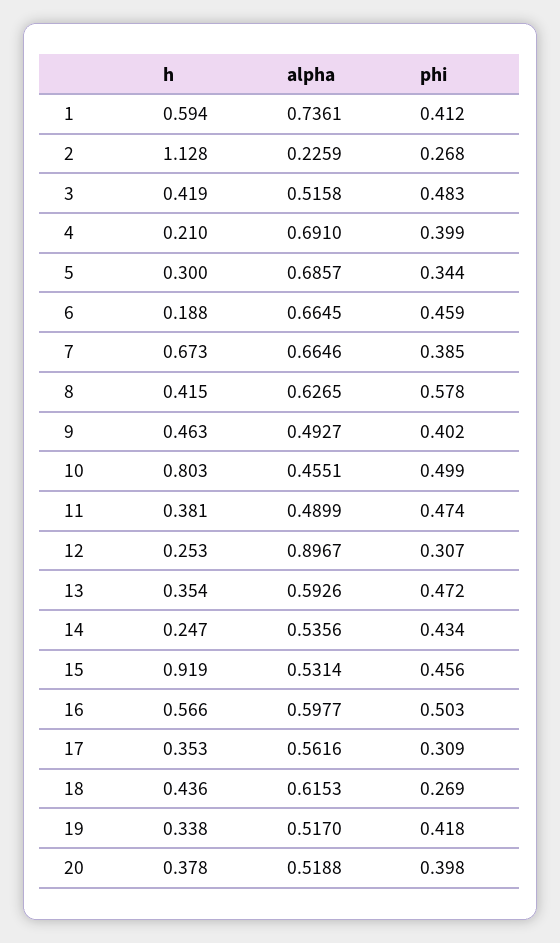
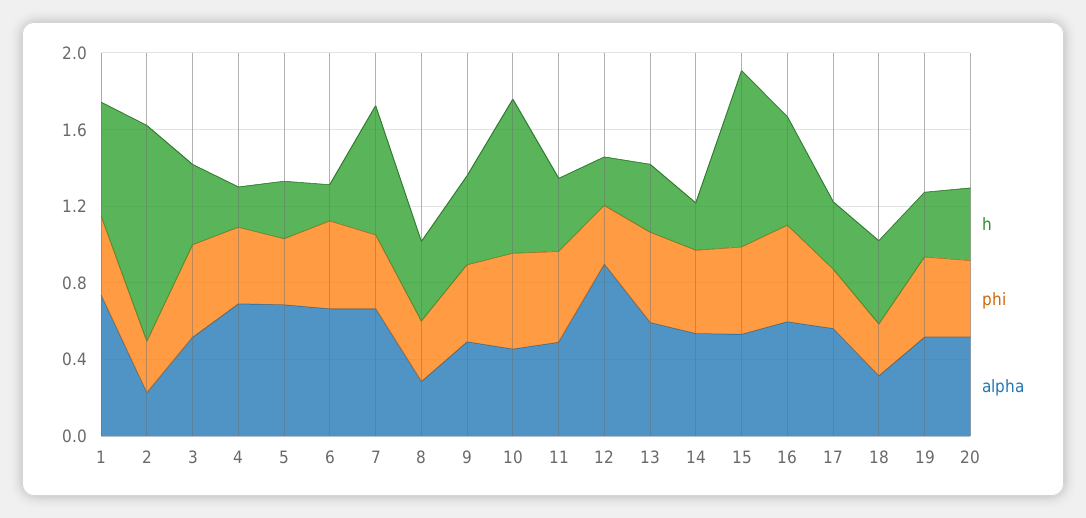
  {
    "h": {
      "1": 0.594,
      "2": 1.128,
      "3": 0.419,
      "4": 0.21,
      "5": 0.3,
      "6": 0.188,
      "7": 0.673,
      "8": 0.415,
      "9": 0.463,
      "10": 0.803,
      "11": 0.381,
      "12": 0.253,
      "13": 0.354,
      "14": 0.247,
      "15": 0.919,
      "16": 0.566,
      "17": 0.353,
      "18": 0.436,
      "19": 0.338,
      "20": 0.378
    },
    "alpha": {
      "1": 0.7361,
      "2": 0.2259,
      "3": 0.5158,
      "4": 0.691,
      "5": 0.6857,
      "6": 0.6645,
      "7": 0.6646,
-     "8": 0.6265,
+     "8": 0.3,
      "9": 0.4927,
      "10": 0.4551,
      "11": 0.4899,
      "12": 0.8967,
      "13": 0.5926,
      "14": 0.5356,
      "15": 0.5314,
      "16": 0.5977,
      "17": 0.5616,
-     "18": 0.6153,
+     "18": 0.3,
      "19": 0.517,
      "20": 0.5188
    },
    "phi": {
      "1": 0.412,
      "2": 0.268,
      "3": 0.483,
      "4": 0.399,
      "5": 0.344,
      "6": 0.459,
      "7": 0.385,
-     "8": 0.578,
+     "8": 0.3,
      "9": 0.402,
      "10": 0.499,
      "11": 0.474,
      "12": 0.307,
      "13": 0.472,
      "14": 0.434,
      "15": 0.456,
      "16": 0.503,
      "17": 0.309,
      "18": 0.269,
      "19": 0.418,
      "20": 0.398
    }
  }

